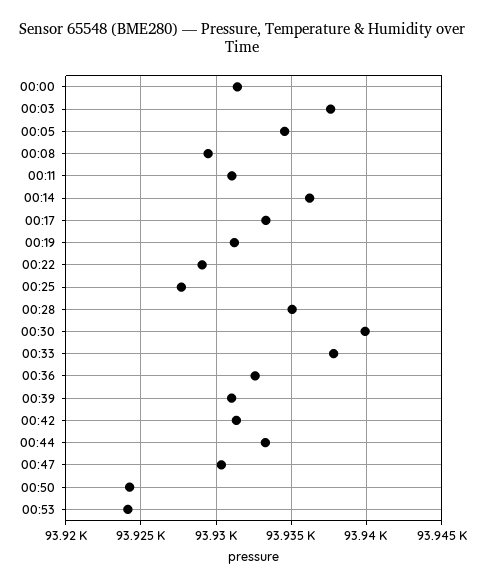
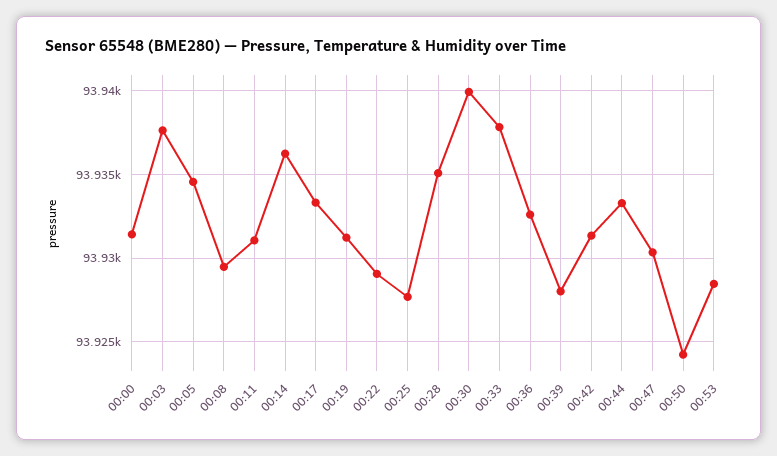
  {
    "00:00": 93931.5,
    "00:03": 93937.5,
    "00:05": 93934.5,
    "00:08": 93929.5,
    "00:11": 93931,
    "00:14": 93936,
    "00:17": 93933.5,
    "00:19": 93931,
    "00:22": 93929,
    "00:25": 93927.5,
    "00:28": 93935,
    "00:30": 93940,
    "00:33": 93938,
    "00:36": 93932.5,
-   "00:39": 93931,
+   "00:39": 93928,
    "00:42": 93931.5,
    "00:44": 93933.5,
    "00:47": 93930.5,
    "00:50": 93924.5,
-   "00:53": 93924
+   "00:53": 93928.5
  }

